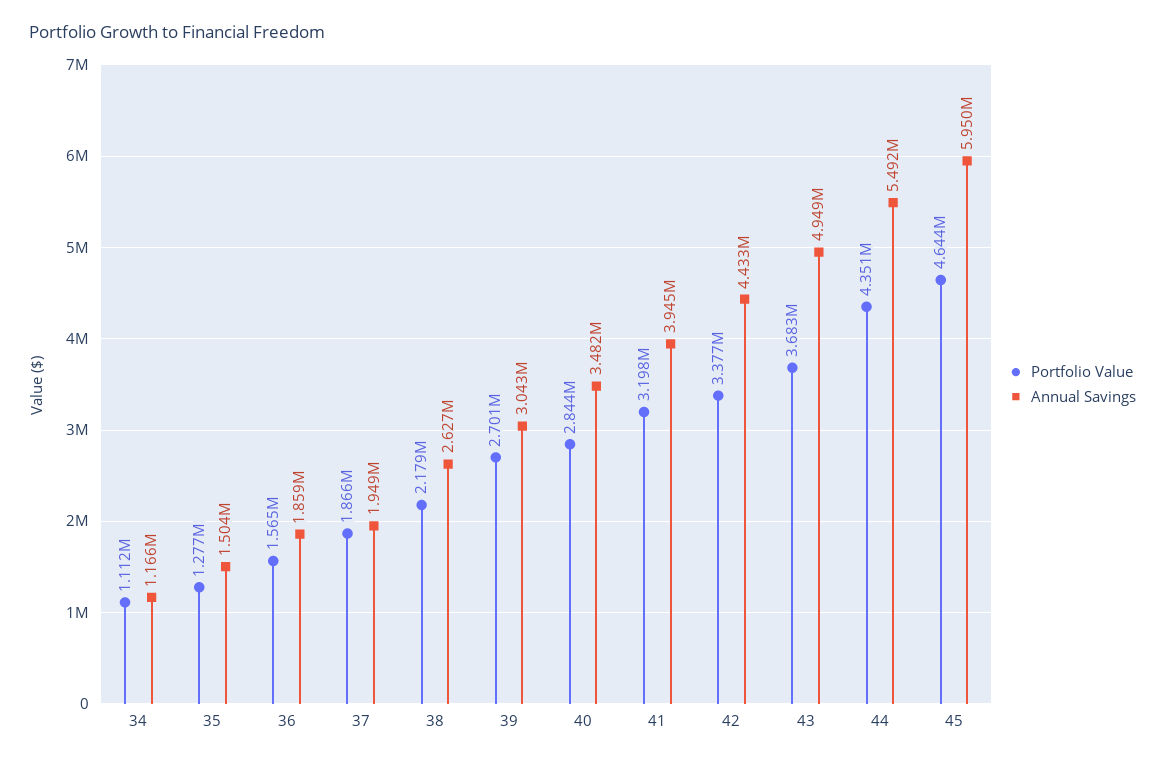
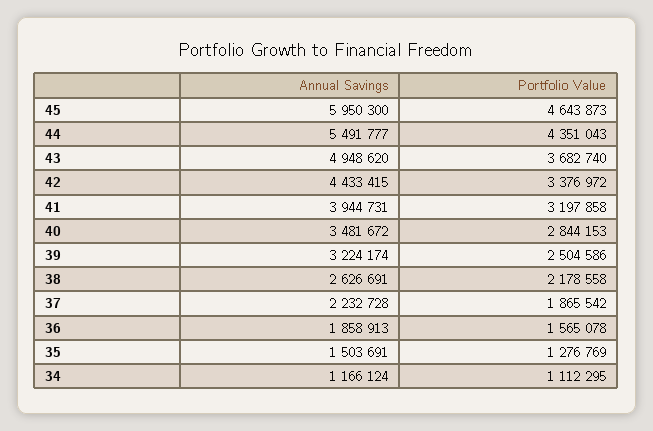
  {
    "Portfolio Value": {
      "34": 1112295,
      "35": 1276769,
      "36": 1565078,
      "37": 1865542,
      "38": 2178558,
-     "39": 2701000,
+     "39": 2504586,
      "40": 2844153,
      "41": 3197858,
      "42": 3376972,
      "43": 3682740,
      "44": 4351043,
      "45": 4643873
    },
    "Annual Savings": {
      "34": 1166124,
      "35": 1503691,
      "36": 1858913,
-     "37": 1949000,
+     "37": 2232728,
      "38": 2626691,
-     "39": 3043000,
+     "39": 3224174,
      "40": 3481672,
      "41": 3944731,
      "42": 4433415,
      "43": 4948620,
      "44": 5491777,
      "45": 5950300
    }
  }

